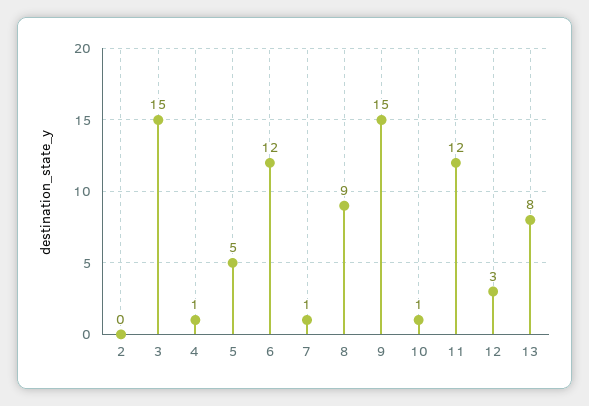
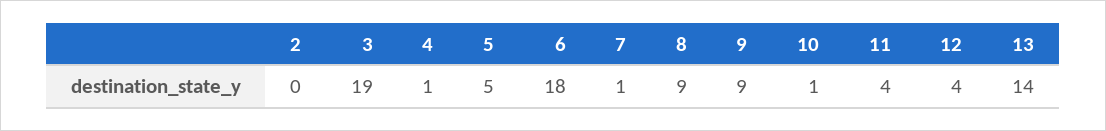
  {
    "2": 0,
-   "3": 15,
+   "3": 19,
    "4": 1,
    "5": 5,
-   "6": 12,
+   "6": 18,
    "7": 1,
    "8": 9,
-   "9": 15,
+   "9": 9,
    "10": 1,
-   "11": 12,
+   "11": 4,
-   "12": 3,
+   "12": 4,
-   "13": 8
+   "13": 14
  }

